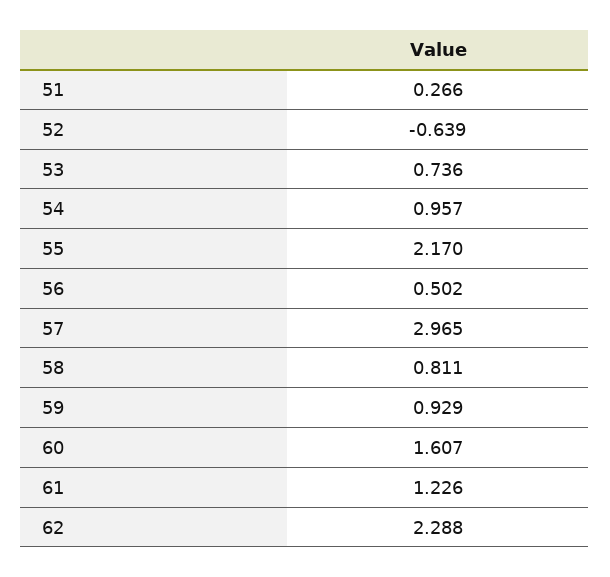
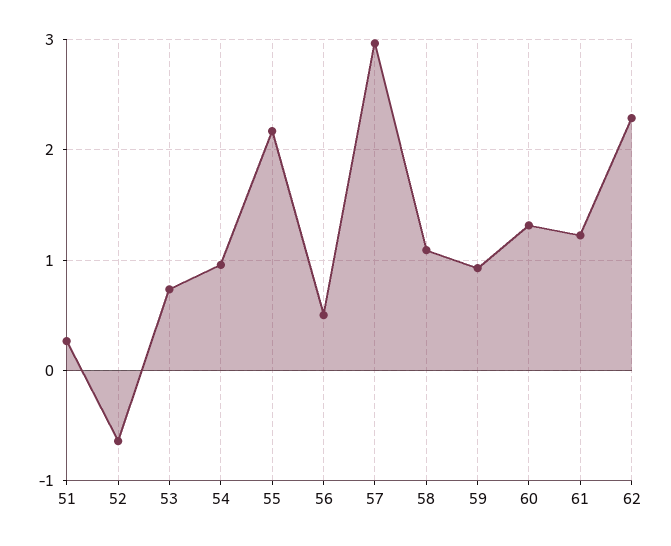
  {
    "51": 0.266,
    "52": -0.639,
    "53": 0.736,
    "54": 0.957,
    "55": 2.17,
    "56": 0.502,
    "57": 2.965,
-   "58": 0.811,
+   "58": 1.1,
    "59": 0.929,
-   "60": 1.607,
+   "60": 1.3,
    "61": 1.226,
    "62": 2.288
  }

